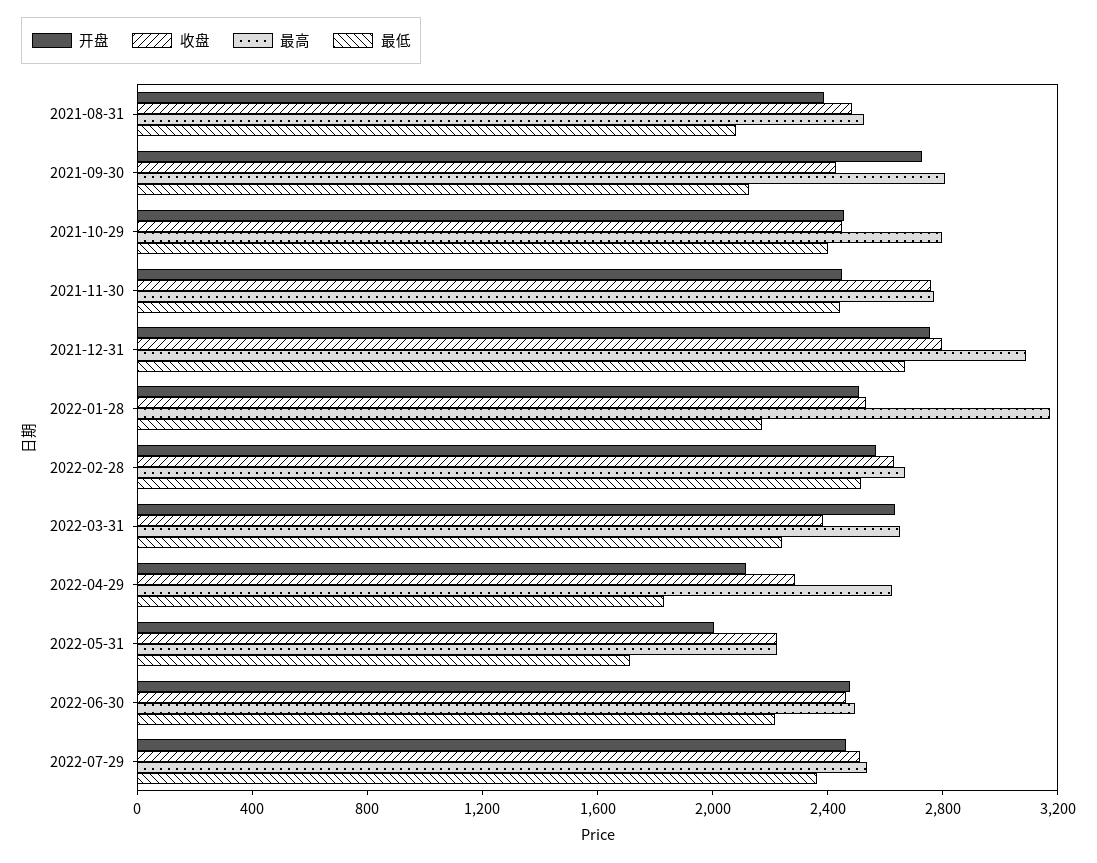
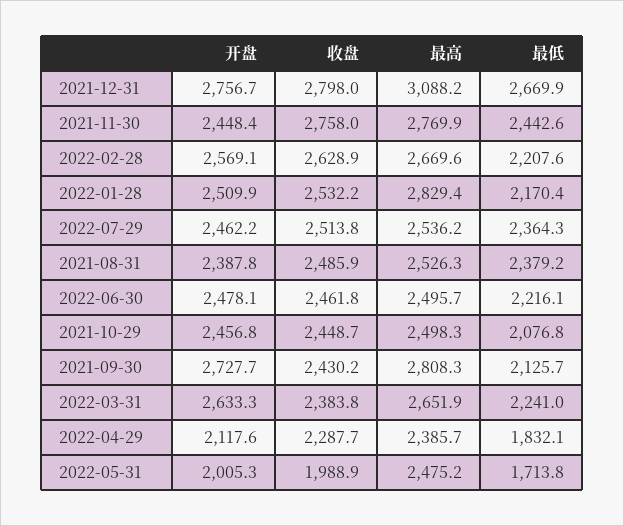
  {
    "开盘": {
      "2021-08-31": 2387.8,
      "2021-09-30": 2727.7,
      "2021-10-29": 2456.8,
      "2021-11-30": 2448.4,
      "2021-12-31": 2756.7,
      "2022-01-28": 2509.9,
      "2022-02-28": 2569.1,
      "2022-03-31": 2633.3,
      "2022-04-29": 2117.6,
      "2022-05-31": 2005.3,
      "2022-06-30": 2478.1,
      "2022-07-29": 2462.2
    },
    "收盘": {
      "2021-08-31": 2485.9,
      "2021-09-30": 2430.2,
      "2021-10-29": 2448.7,
      "2021-11-30": 2758,
      "2021-12-31": 2798,
      "2022-01-28": 2532.2,
      "2022-02-28": 2628.9,
      "2022-03-31": 2383.8,
      "2022-04-29": 2287.7,
-     "2022-05-31": 2200,
+     "2022-05-31": 1988.9,
      "2022-06-30": 2461.8,
      "2022-07-29": 2513.8
    },
    "最高": {
      "2021-08-31": 2526.3,
      "2021-09-30": 2808.3,
-     "2021-10-29": 2800,
+     "2021-10-29": 2498.3,
      "2021-11-30": 2769.9,
      "2021-12-31": 3088.2,
-     "2022-01-28": 3200,
+     "2022-01-28": 2829.4,
      "2022-02-28": 2669.6,
      "2022-03-31": 2651.9,
-     "2022-04-29": 2600,
+     "2022-04-29": 2385.7,
-     "2022-05-31": 2200,
+     "2022-05-31": 2475.2,
      "2022-06-30": 2495.7,
      "2022-07-29": 2536.2
    },
    "最低": {
-     "2021-08-31": 2100,
+     "2021-08-31": 2379.2,
      "2021-09-30": 2125.7,
-     "2021-10-29": 2400,
+     "2021-10-29": 2076.8,
      "2021-11-30": 2442.6,
      "2021-12-31": 2669.9,
      "2022-01-28": 2170.4,
-     "2022-02-28": 2500,
+     "2022-02-28": 2207.6,
      "2022-03-31": 2241,
      "2022-04-29": 1832.1,
      "2022-05-31": 1713.8,
      "2022-06-30": 2216.1,
      "2022-07-29": 2364.3
    }
  }

